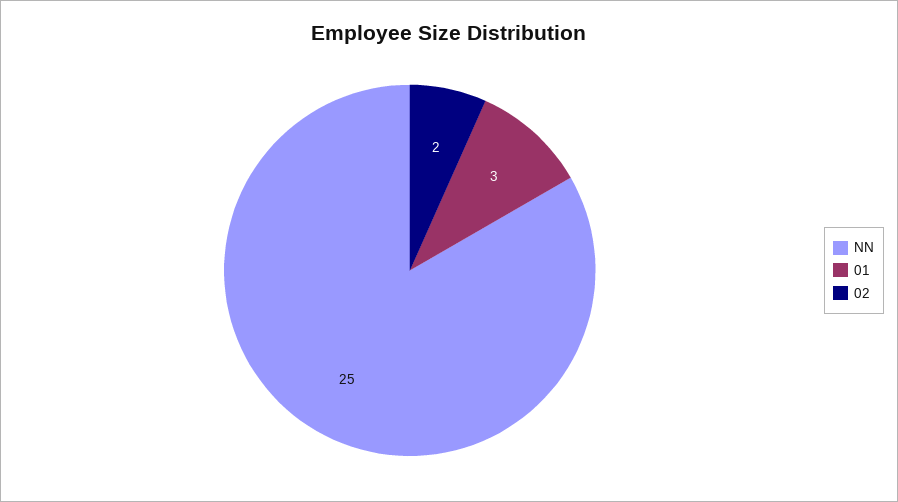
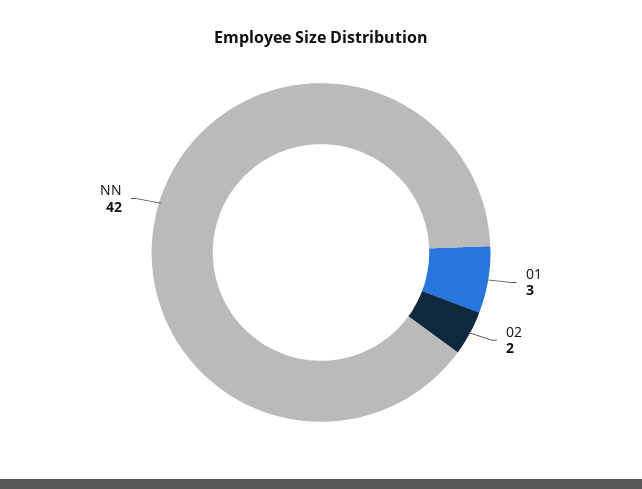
  {
-   "NN": 25,
+   "NN": 42,
    "01": 3,
    "02": 2
  }

